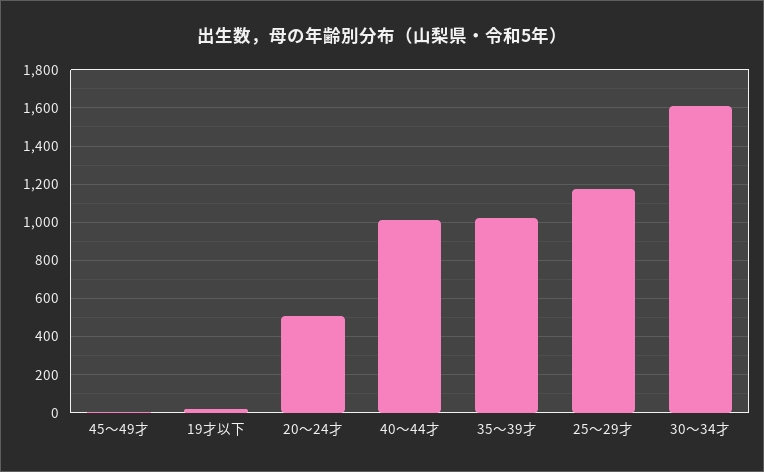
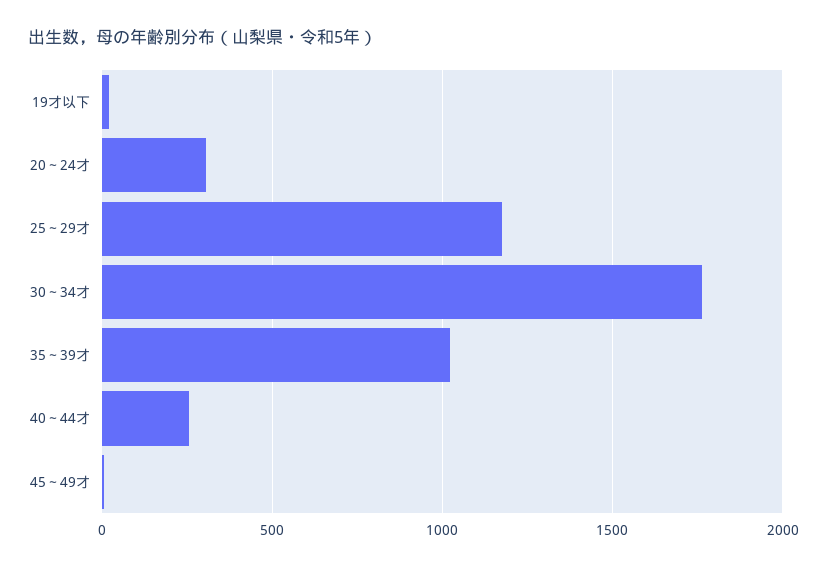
  {
    "45～49才": 0,
    "19才以下": 0,
-   "20～24才": 500,
+   "20～24才": 300,
-   "40～44才": 1000,
+   "40～44才": 250,
    "35～39才": 1000,
    "25～29才": 1200,
-   "30～34才": 1600
+   "30～34才": 1750
  }

